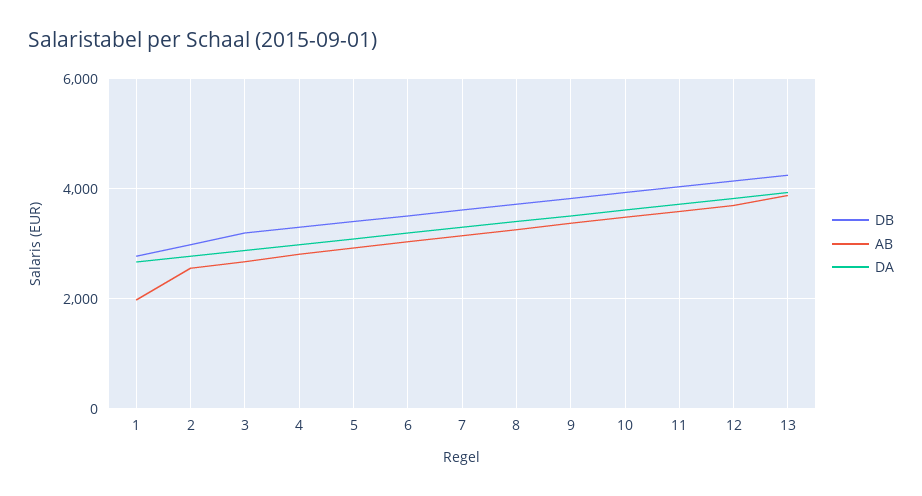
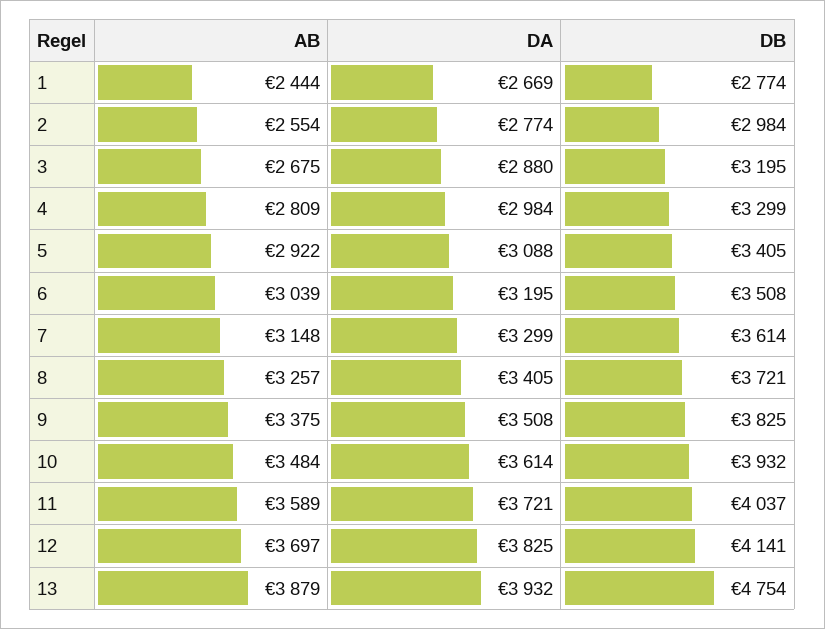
  {
    "DB": {
      "1": 2774,
      "2": 2984,
      "3": 3195,
      "4": 3299,
      "5": 3405,
      "6": 3508,
      "7": 3614,
      "8": 3721,
      "9": 3825,
      "10": 3932,
      "11": 4037,
      "12": 4141,
-     "13": 4200
+     "13": 4754
    },
    "AB": {
-     "1": 2000,
+     "1": 2444,
      "2": 2554,
      "3": 2675,
      "4": 2809,
      "5": 2922,
      "6": 3039,
      "7": 3148,
      "8": 3257,
      "9": 3375,
      "10": 3484,
      "11": 3589,
      "12": 3697,
      "13": 3879
    },
    "DA": {
      "1": 2669,
      "2": 2774,
      "3": 2880,
      "4": 2984,
      "5": 3088,
      "6": 3195,
      "7": 3299,
      "8": 3405,
      "9": 3508,
      "10": 3614,
      "11": 3721,
      "12": 3825,
      "13": 3932
    }
  }

